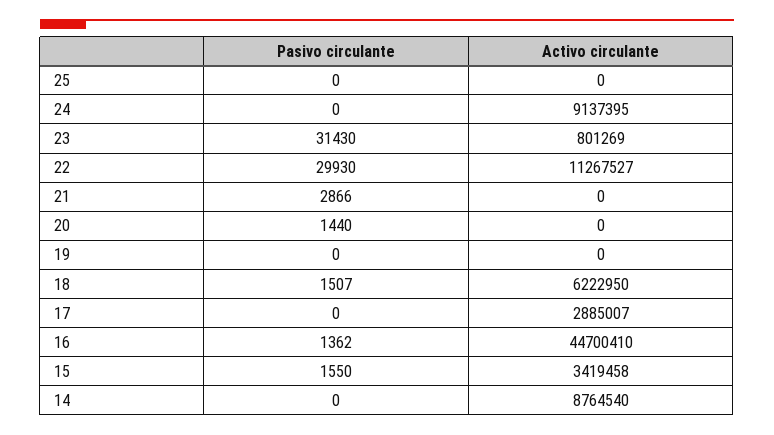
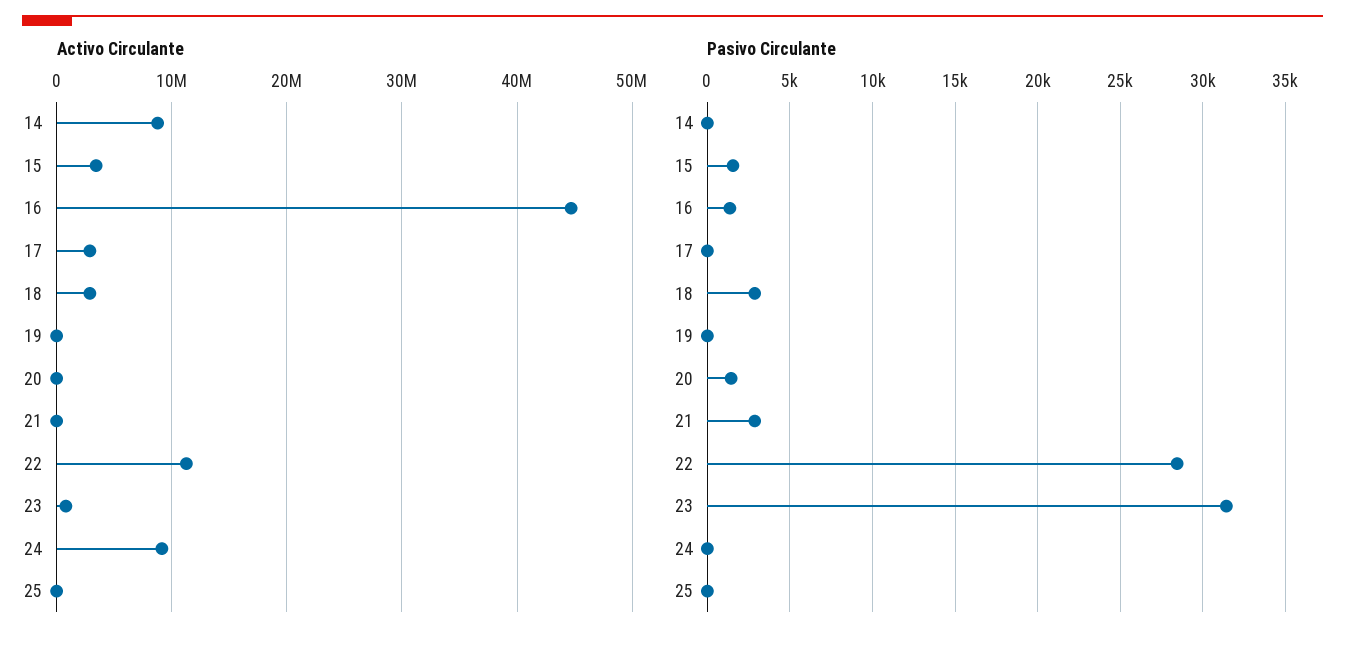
  {
    "Pasivo circulante": {
      "25": 0,
      "24": 0,
      "23": 31430,
-     "22": 29930,
+     "22": 28500,
      "21": 2866,
      "20": 1440,
      "19": 0,
-     "18": 1507,
+     "18": 3000,
      "17": 0,
      "16": 1362,
      "15": 1550,
      "14": 0
    },
    "Activo circulante": {
      "25": 0,
      "24": 9137395,
      "23": 801269,
      "22": 11267527,
      "21": 0,
      "20": 0,
      "19": 0,
-     "18": 6222950,
+     "18": 3000000,
      "17": 2885007,
      "16": 44700410,
      "15": 3419458,
      "14": 8764540
    }
  }

